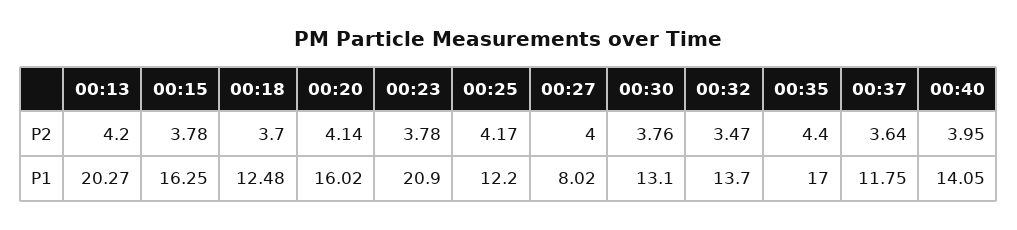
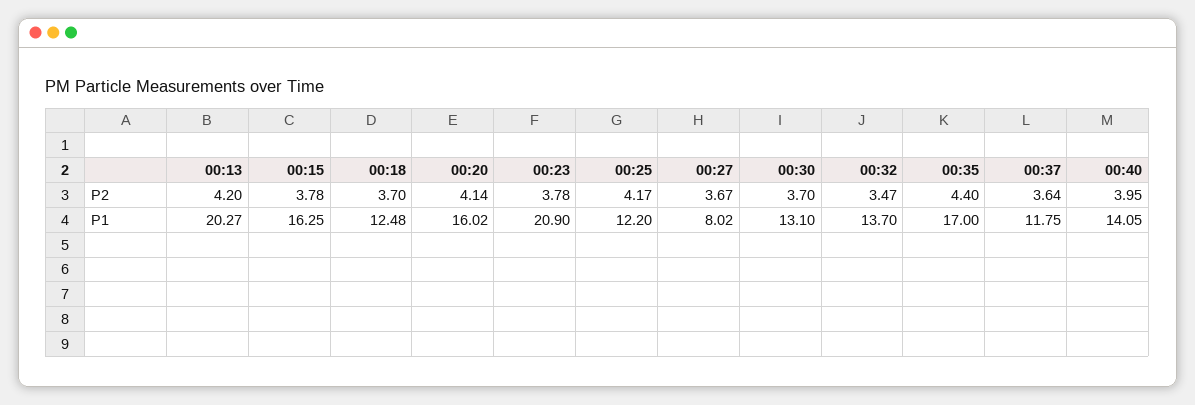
  {
    "00:13": {
      "P2": 4.2,
      "P1": 20.27
    },
    "00:15": {
      "P2": 3.78,
      "P1": 16.25
    },
    "00:18": {
      "P2": 3.7,
      "P1": 12.48
    },
    "00:20": {
      "P2": 4.14,
      "P1": 16.02
    },
    "00:23": {
      "P2": 3.78,
      "P1": 20.9
    },
    "00:25": {
      "P2": 4.17,
      "P1": 12.2
    },
    "00:27": {
-     "P2": 4,
+     "P2": 3.67,
      "P1": 8.02
    },
    "00:30": {
-     "P2": 3.76,
+     "P2": 3.7,
      "P1": 13.1
    },
    "00:32": {
      "P2": 3.47,
      "P1": 13.7
    },
    "00:35": {
      "P2": 4.4,
      "P1": 17
    },
    "00:37": {
      "P2": 3.64,
      "P1": 11.75
    },
    "00:40": {
      "P2": 3.95,
      "P1": 14.05
    }
  }

